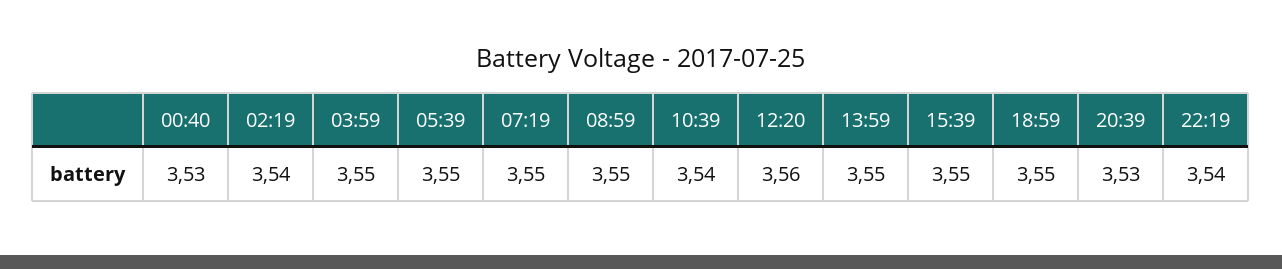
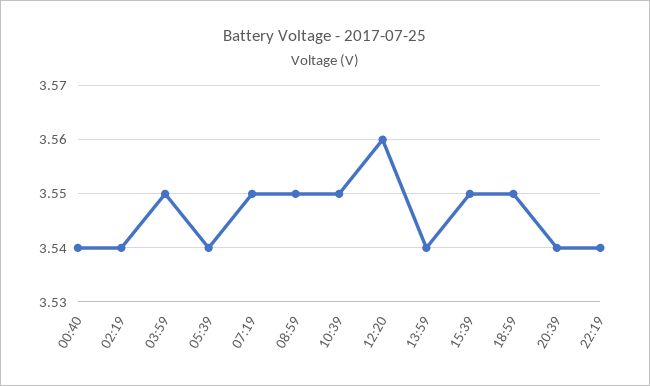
  {
-   "00:40": 3.53,
+   "00:40": 3.54,
    "02:19": 3.54,
    "03:59": 3.55,
-   "05:39": 3.55,
+   "05:39": 3.54,
    "07:19": 3.55,
    "08:59": 3.55,
-   "10:39": 3.54,
+   "10:39": 3.55,
    "12:20": 3.56,
-   "13:59": 3.55,
+   "13:59": 3.54,
    "15:39": 3.55,
    "18:59": 3.55,
-   "20:39": 3.53,
+   "20:39": 3.54,
    "22:19": 3.54
  }

